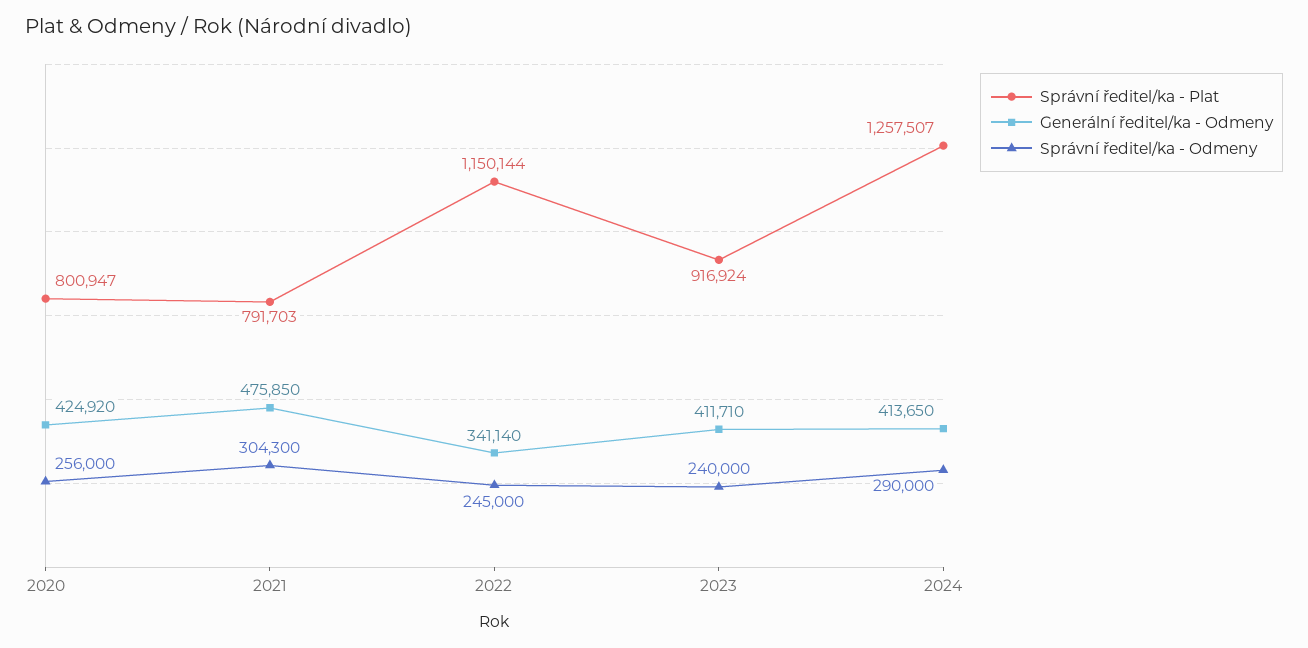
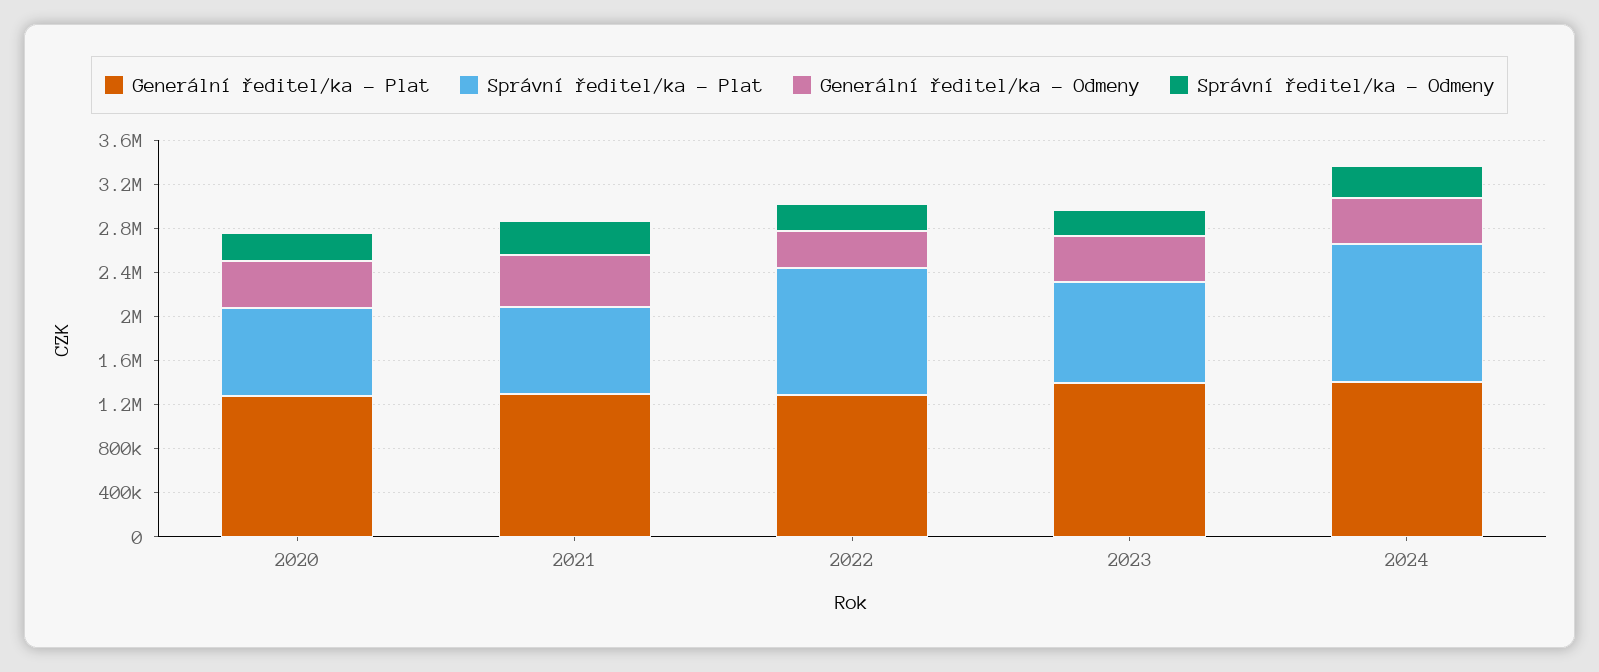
  {
    "Správní ředitel/ka - Plat": {
      "2020": 800947,
      "2021": 791703,
      "2022": 1150144,
      "2023": 916924,
      "2024": 1257507
    },
    "Generální ředitel/ka - Odmeny": {
      "2020": 424920,
      "2021": 475850,
      "2022": 341140,
      "2023": 411710,
      "2024": 413650
    },
    "Správní ředitel/ka - Odmeny": {
      "2020": 256000,
      "2021": 304300,
      "2022": 245000,
      "2023": 240000,
      "2024": 290000
-   }
+   },
+   "Generální ředitel/ka - Plat": {
+     "2020": 1300000,
+     "2021": 1300000,
+     "2022": 1300000,
+     "2023": 1400000,
+     "2024": 1400000
+   }
  }

